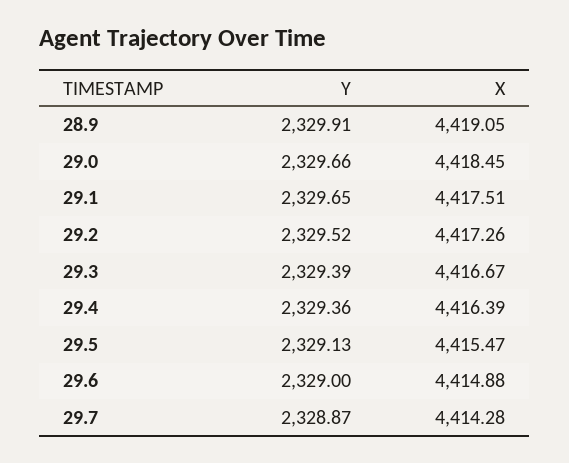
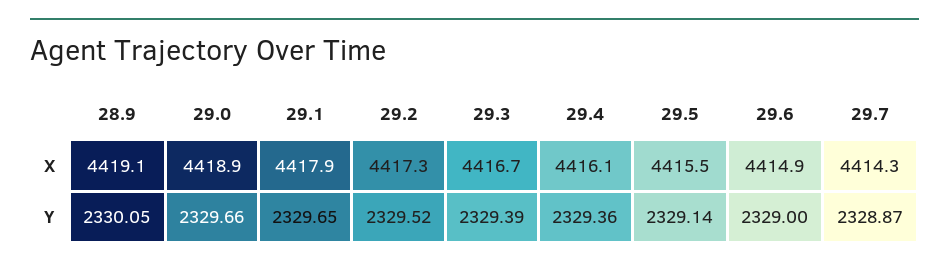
  {
    "Y": {
-     "28.9": 2329.91,
+     "28.9": 2330.05,
      "29.0": 2329.66,
      "29.1": 2329.65,
      "29.2": 2329.52,
      "29.3": 2329.39,
      "29.4": 2329.36,
-     "29.5": 2329.13,
+     "29.5": 2329.14,
      "29.6": 2329,
      "29.7": 2328.87
    },
    "X": {
      "28.9": 4419.05,
-     "29.0": 4418.45,
+     "29.0": 4418.9,
-     "29.1": 4417.51,
+     "29.1": 4417.9,
      "29.2": 4417.26,
      "29.3": 4416.67,
-     "29.4": 4416.39,
+     "29.4": 4416.1,
      "29.5": 4415.47,
      "29.6": 4414.88,
      "29.7": 4414.28
    }
  }

